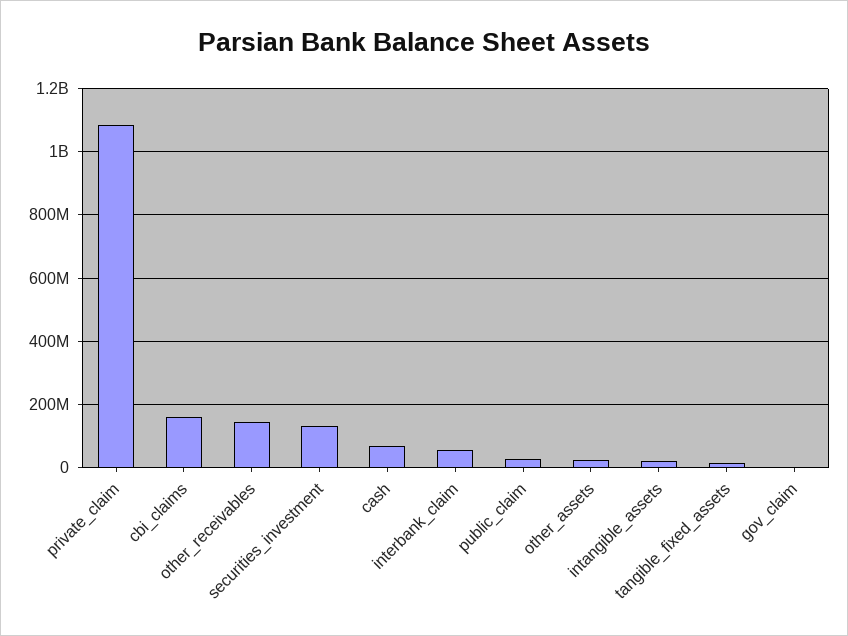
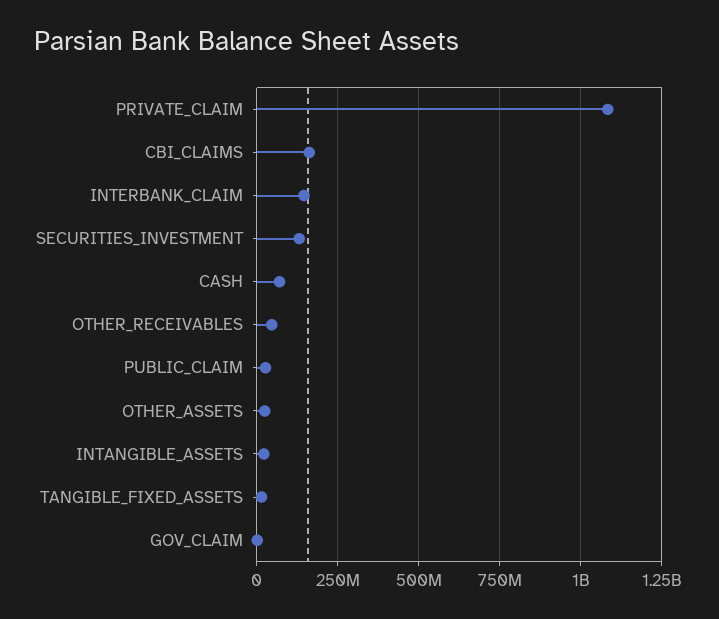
  {
    "private_claim": 1080000000,
    "cbi_claims": 160000000,
-   "other_receivables": 140000000,
+   "other_receivables": 50000000,
    "securities_investment": 140000000,
    "cash": 60000000,
-   "interbank_claim": 60000000,
+   "interbank_claim": 150000000,
    "public_claim": 20000000,
    "other_assets": 20000000,
    "intangible_assets": 20000000,
    "tangible_fixed_assets": 20000000,
    "gov_claim": 0
  }

